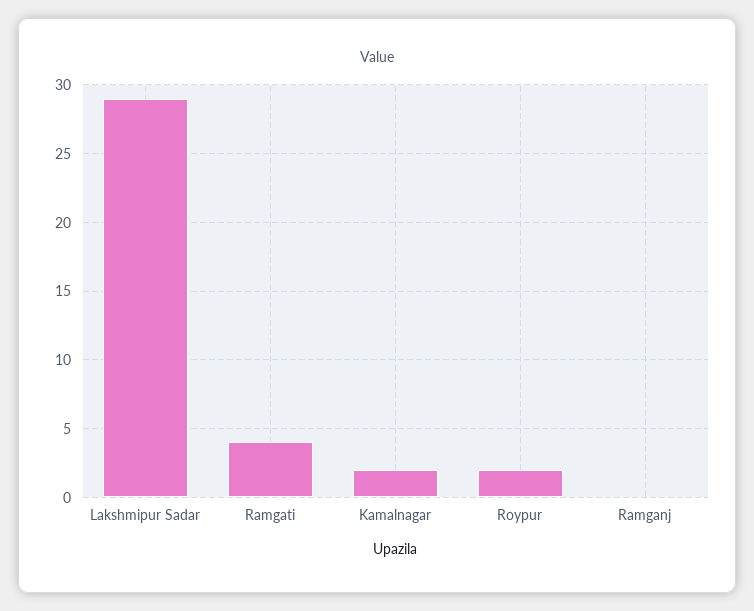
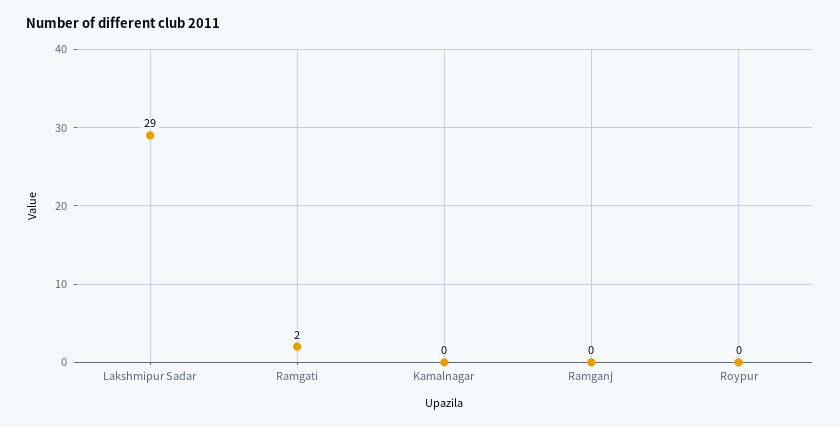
  {
    "Lakshmipur Sadar": 29,
-   "Ramgati": 4,
+   "Ramgati": 2,
-   "Kamalnagar": 2,
+   "Kamalnagar": 0,
-   "Roypur": 2,
+   "Roypur": 0,
    "Ramganj": 0
  }

